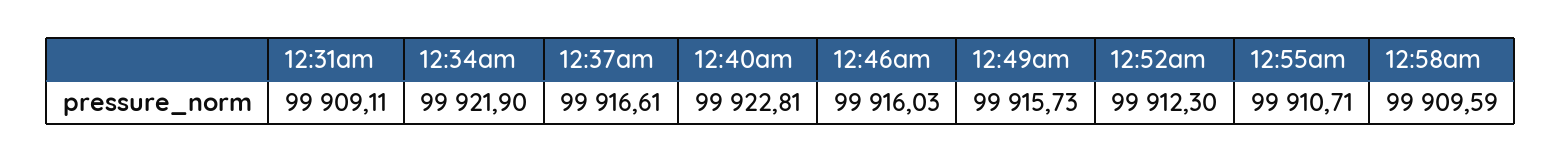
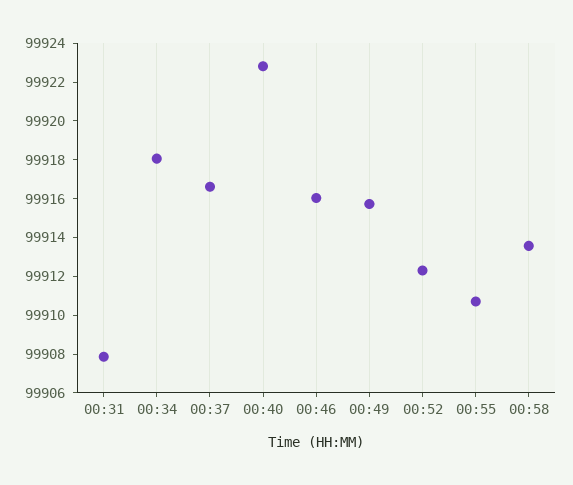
  {
-   "12:31am": 99909.11,
+   "12:31am": 99908,
-   "12:34am": 99921.9,
+   "12:34am": 99918,
    "12:37am": 99916.61,
    "12:40am": 99922.81,
    "12:46am": 99916.03,
    "12:49am": 99915.73,
    "12:52am": 99912.3,
    "12:55am": 99910.71,
-   "12:58am": 99909.59
+   "12:58am": 99913.5
  }

